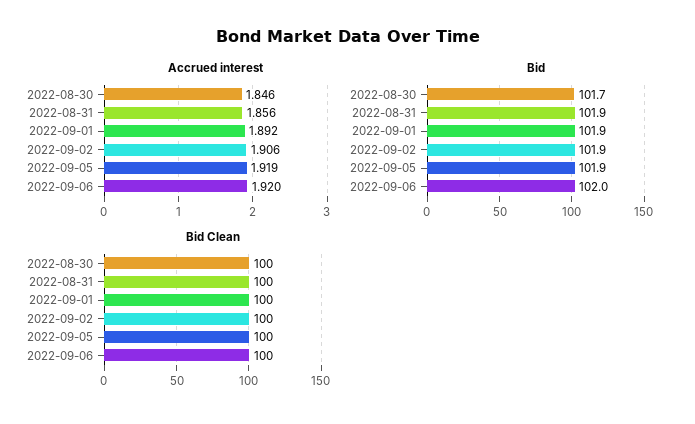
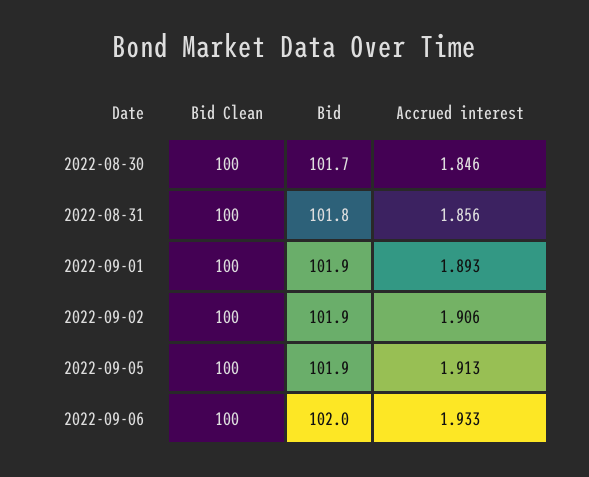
  {
    "Accrued interest": {
      "2022-08-30": 1.846,
      "2022-08-31": 1.856,
-     "2022-09-01": 1.892,
+     "2022-09-01": 1.893,
      "2022-09-02": 1.906,
-     "2022-09-05": 1.919,
+     "2022-09-05": 1.913,
-     "2022-09-06": 1.92
+     "2022-09-06": 1.933
    },
    "Bid": {
      "2022-08-30": 101.7,
-     "2022-08-31": 101.9,
+     "2022-08-31": 101.8,
      "2022-09-01": 101.9,
      "2022-09-02": 101.9,
      "2022-09-05": 101.9,
      "2022-09-06": 102
    },
    "Bid Clean": {
      "2022-08-30": 100,
      "2022-08-31": 100,
      "2022-09-01": 100,
      "2022-09-02": 100,
      "2022-09-05": 100,
      "2022-09-06": 100
    }
  }

